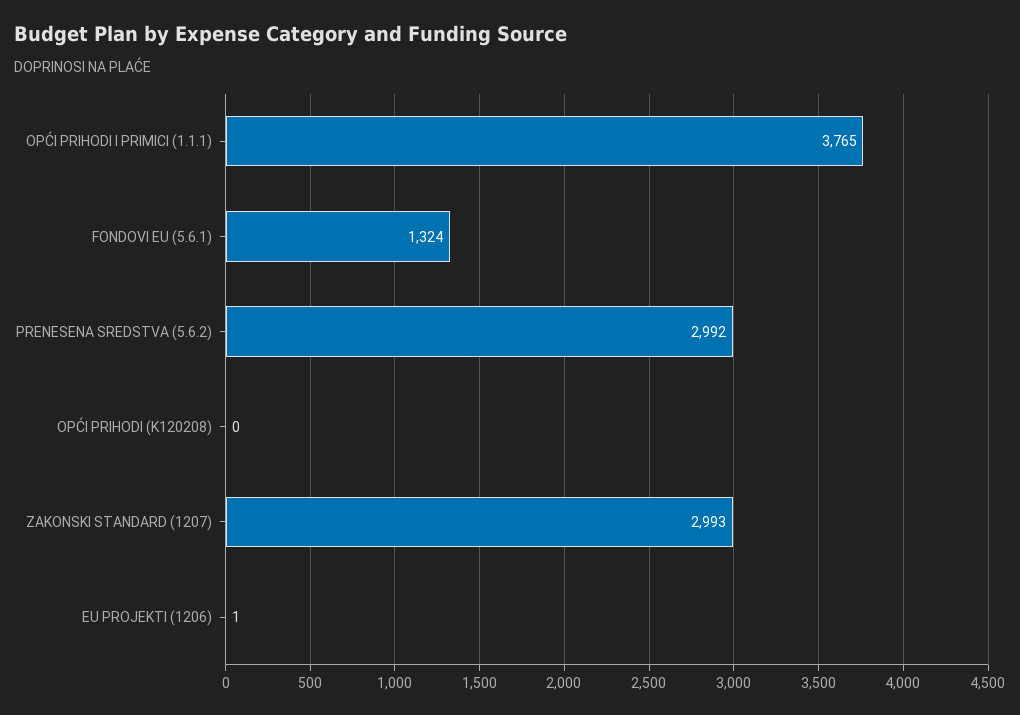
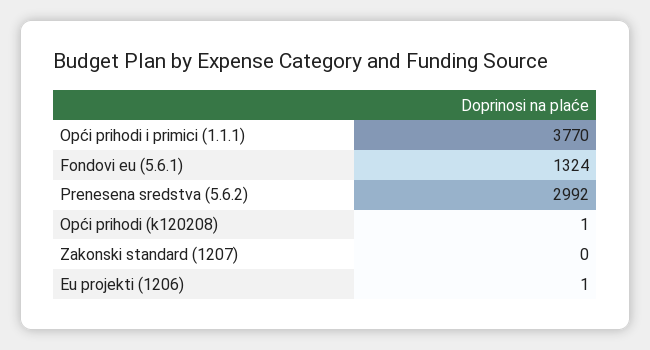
  {
-   "OPĆI PRIHODI I PRIMICI (1.1.1)": 3765,
+   "OPĆI PRIHODI I PRIMICI (1.1.1)": 3770,
    "FONDOVI EU (5.6.1)": 1324,
    "PRENESENA SREDSTVA (5.6.2)": 2992,
-   "OPĆI PRIHODI (K120208)": 0,
+   "OPĆI PRIHODI (K120208)": 1,
-   "ZAKONSKI STANDARD (1207)": 2993,
+   "ZAKONSKI STANDARD (1207)": 0,
    "EU PROJEKTI (1206)": 1
  }

